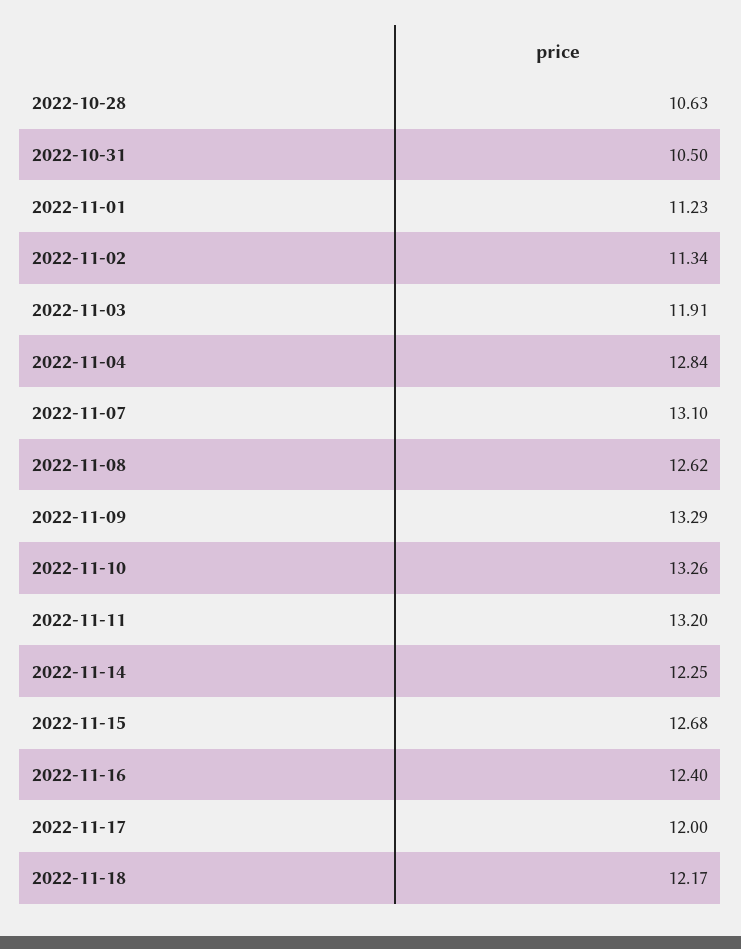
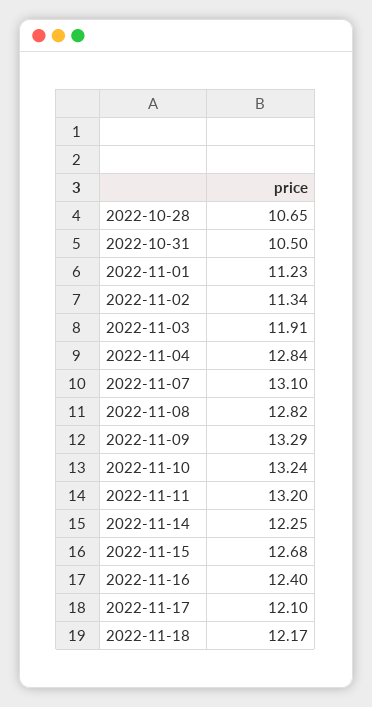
  {
-   "2022-10-28": 10.63,
+   "2022-10-28": 10.65,
    "2022-10-31": 10.5,
    "2022-11-01": 11.23,
    "2022-11-02": 11.34,
    "2022-11-03": 11.91,
    "2022-11-04": 12.84,
    "2022-11-07": 13.1,
-   "2022-11-08": 12.62,
+   "2022-11-08": 12.82,
    "2022-11-09": 13.29,
-   "2022-11-10": 13.26,
+   "2022-11-10": 13.24,
    "2022-11-11": 13.2,
    "2022-11-14": 12.25,
    "2022-11-15": 12.68,
    "2022-11-16": 12.4,
-   "2022-11-17": 12,
+   "2022-11-17": 12.1,
    "2022-11-18": 12.17
  }

